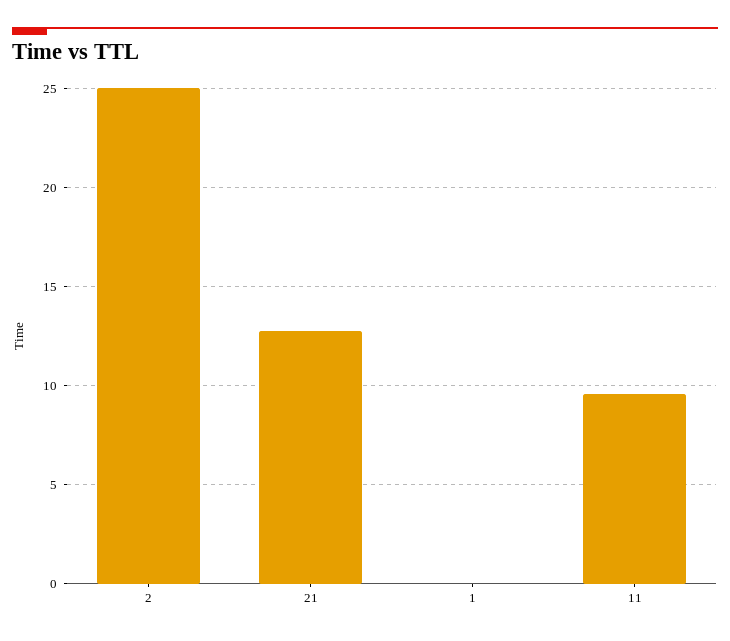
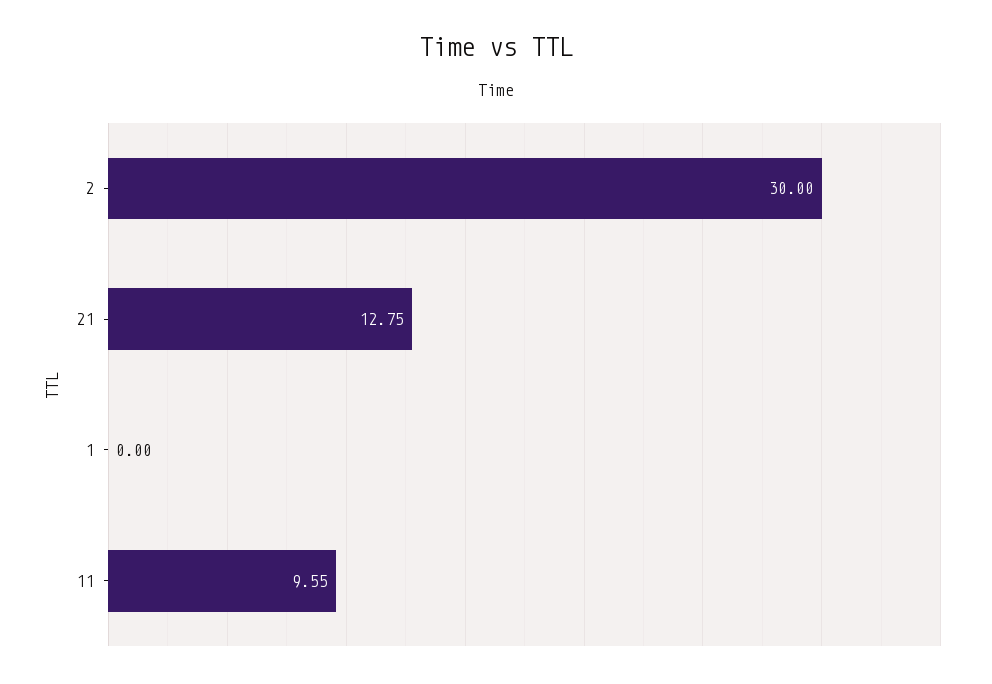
  {
-   "2": 25,
+   "2": 30,
    "21": 12.75,
    "1": 0,
    "11": 9.55
  }

